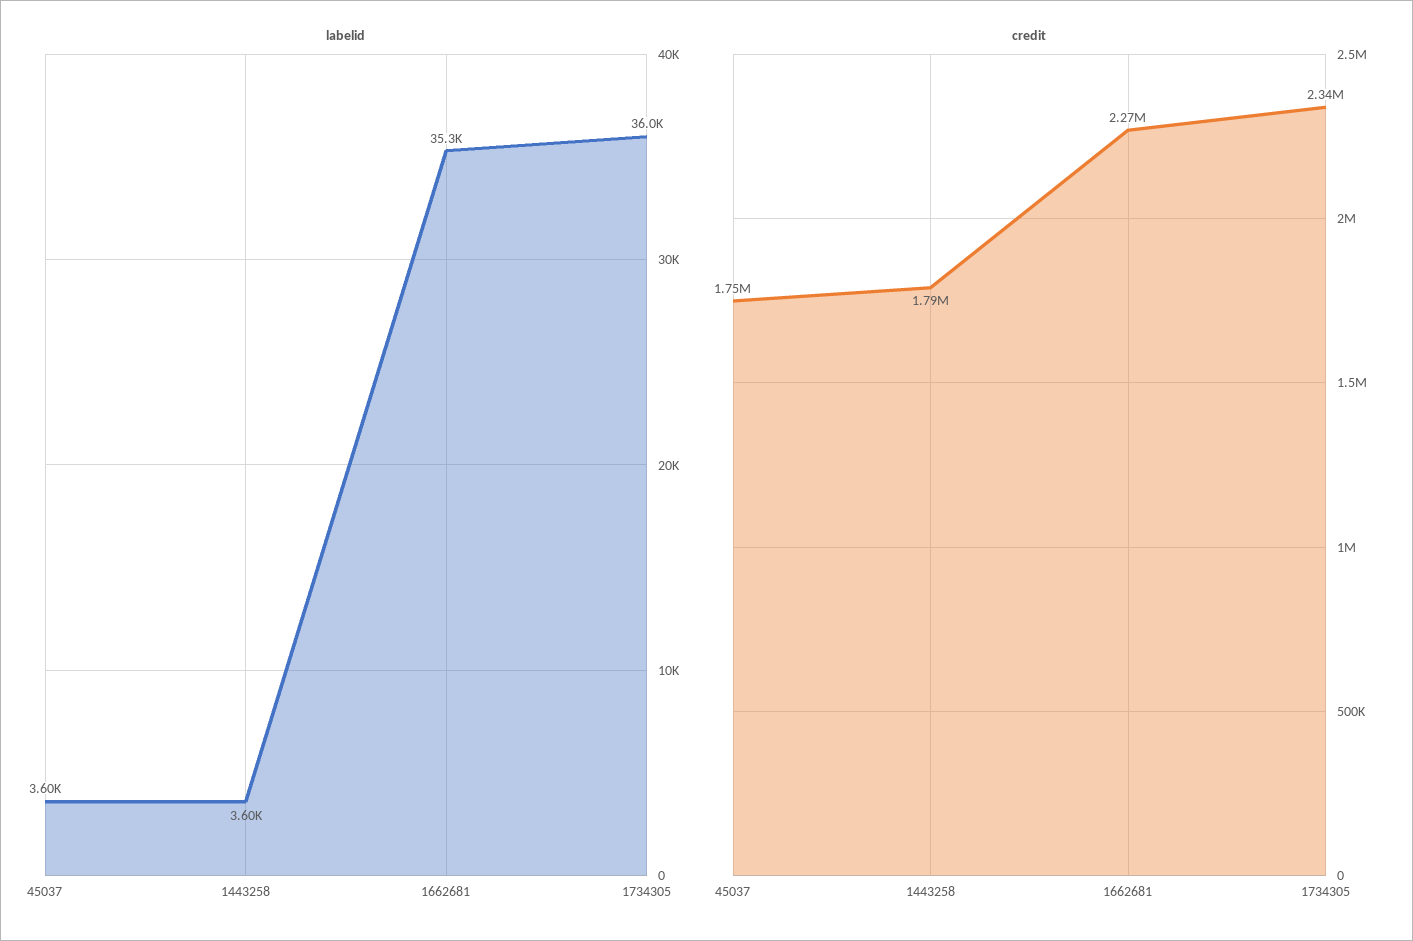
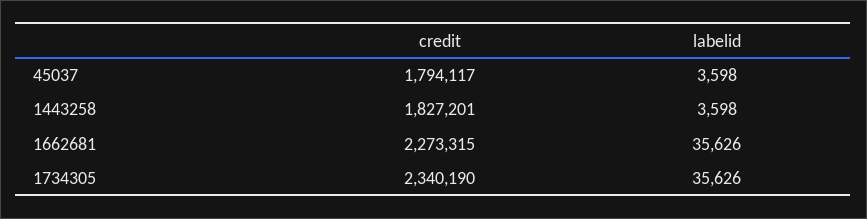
  {
    "labelid": {
      "45037": 3598,
      "1443258": 3598,
-     "1662681": 35300,
+     "1662681": 35626,
-     "1734305": 36000
+     "1734305": 35626
    },
    "credit": {
-     "45037": 1750000,
+     "45037": 1794117,
-     "1443258": 1790000,
+     "1443258": 1827201,
      "1662681": 2273315,
      "1734305": 2340190
    }
  }

